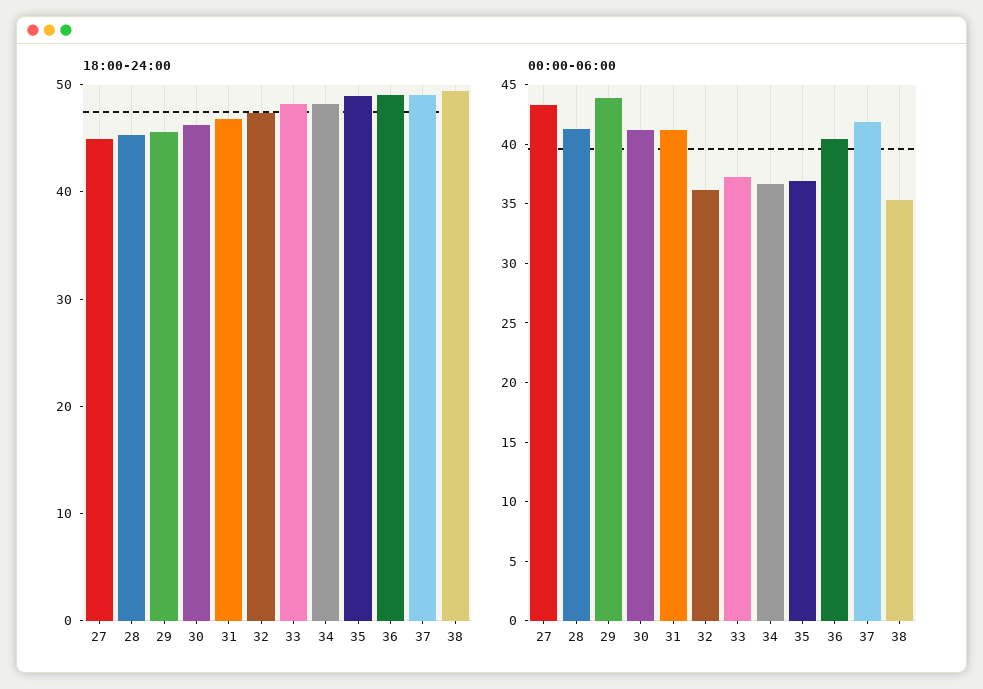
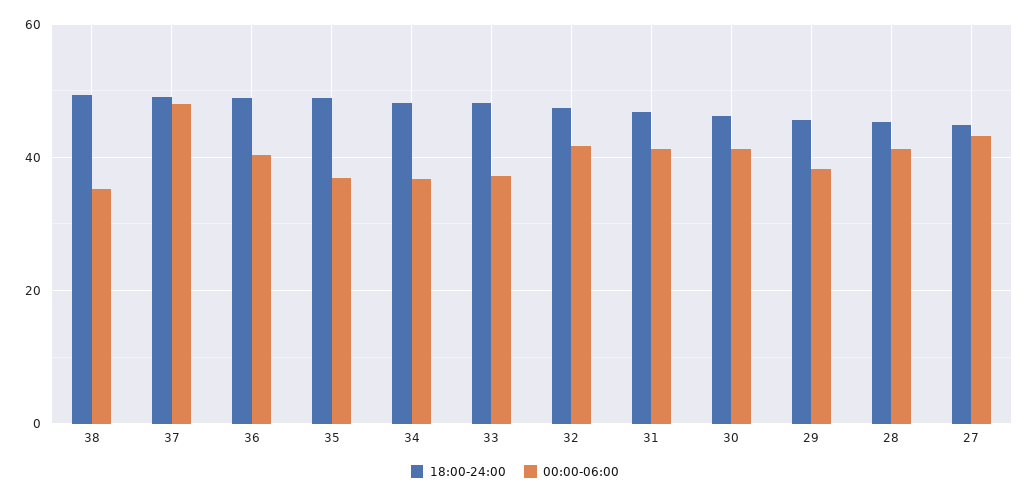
  {
    "18:00-24:00": {
      "27": 44,
      "28": 46,
      "29": 46,
      "30": 46,
      "31": 46,
      "32": 48,
      "33": 48,
      "34": 48,
      "35": 48,
      "36": 50,
      "37": 50,
      "38": 50
    },
    "00:00-06:00": {
      "27": 43,
      "28": 41,
-     "29": 44,
+     "29": 38,
      "30": 41,
      "31": 41,
-     "32": 36,
+     "32": 42,
      "33": 37,
      "34": 37,
      "35": 37,
      "36": 40,
-     "37": 42,
+     "37": 48,
      "38": 35
    }
  }

